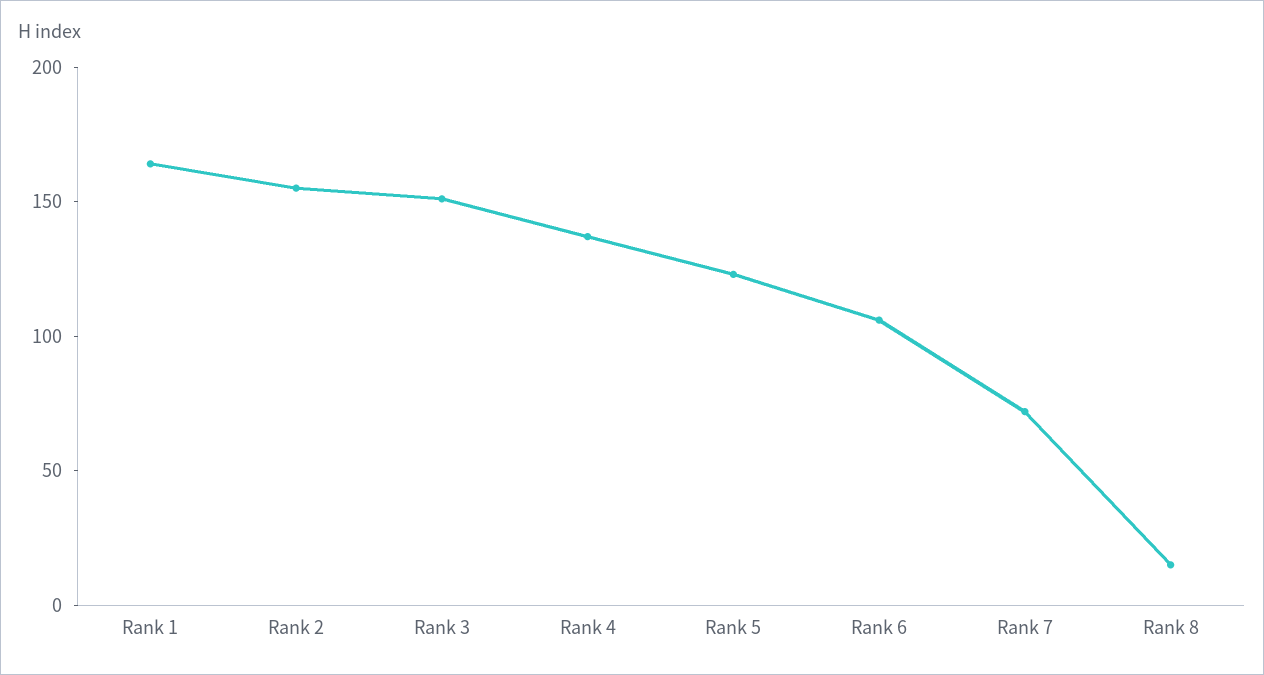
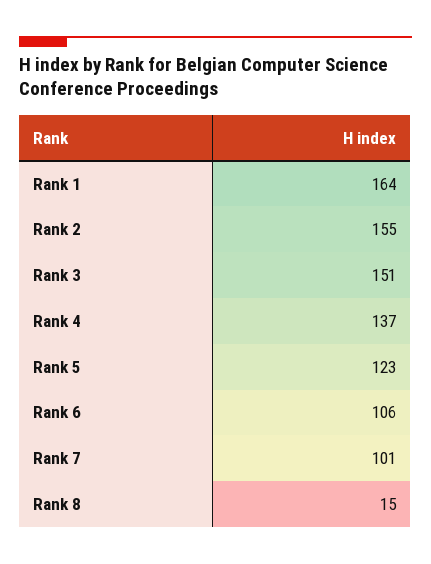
  {
    "Rank 1": 164,
    "Rank 2": 155,
    "Rank 3": 151,
    "Rank 4": 137,
    "Rank 5": 123,
    "Rank 6": 106,
-   "Rank 7": 70,
+   "Rank 7": 101,
    "Rank 8": 15
  }

